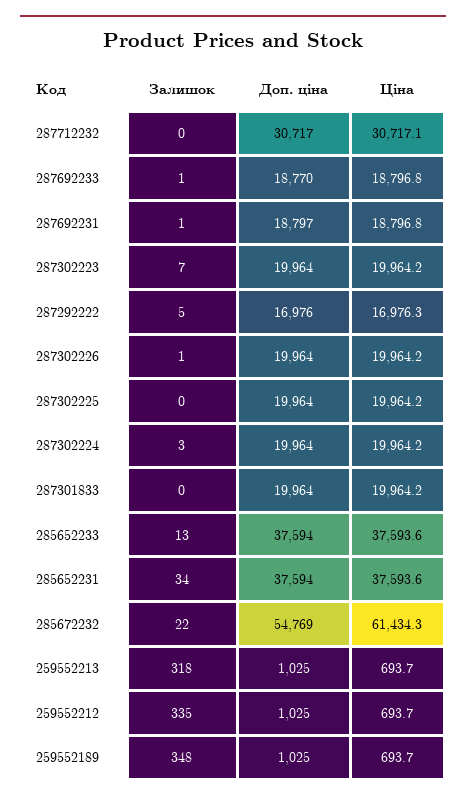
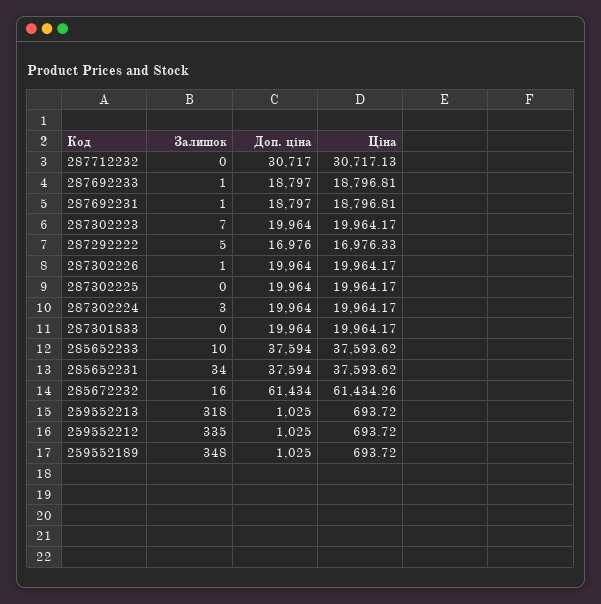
  {
    "Залишок": {
      "287712232": 0,
      "287692233": 1,
      "287692231": 1,
      "287302223": 7,
      "287292222": 5,
      "287302226": 1,
      "287302225": 0,
      "287302224": 3,
      "287301833": 0,
-     "285652233": 13,
+     "285652233": 10,
      "285652231": 34,
-     "285672232": 22,
+     "285672232": 16,
      "259552213": 318,
      "259552212": 335,
      "259552189": 348
    },
    "Доп. ціна": {
      "287712232": 30717,
-     "287692233": 18770,
+     "287692233": 18797,
      "287692231": 18797,
      "287302223": 19964,
      "287292222": 16976,
      "287302226": 19964,
      "287302225": 19964,
      "287302224": 19964,
      "287301833": 19964,
      "285652233": 37594,
      "285652231": 37594,
-     "285672232": 54769,
+     "285672232": 61434,
      "259552213": 1025,
      "259552212": 1025,
      "259552189": 1025
    },
    "Ціна": {
      "287712232": 30717.13,
      "287692233": 18796.81,
      "287692231": 18796.81,
      "287302223": 19964.17,
      "287292222": 16976.33,
      "287302226": 19964.17,
      "287302225": 19964.17,
      "287302224": 19964.17,
      "287301833": 19964.17,
      "285652233": 37593.62,
      "285652231": 37593.62,
      "285672232": 61434.26,
      "259552213": 693.72,
      "259552212": 693.72,
      "259552189": 693.72
    }
  }

